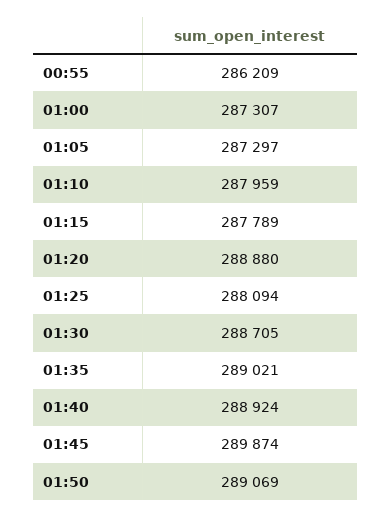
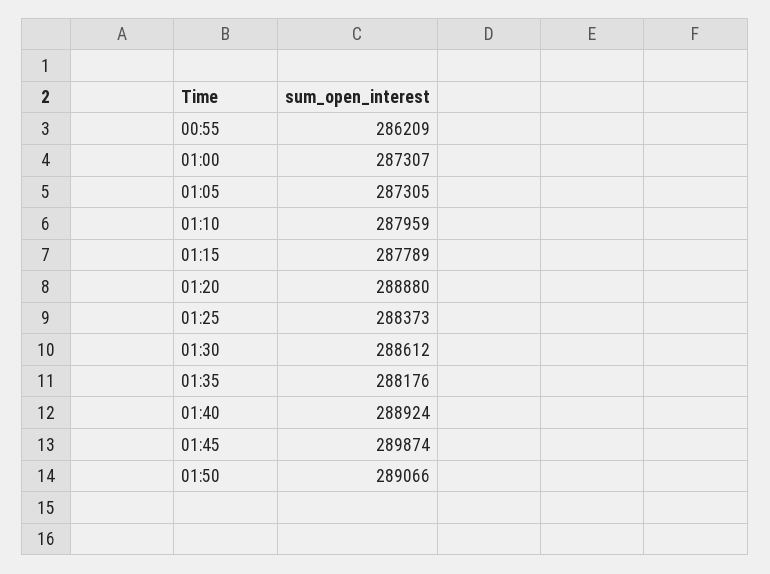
  {
    "00:55": 286209,
    "01:00": 287307,
-   "01:05": 287297,
+   "01:05": 287305,
    "01:10": 287959,
    "01:15": 287789,
    "01:20": 288880,
-   "01:25": 288094,
+   "01:25": 288373,
-   "01:30": 288705,
+   "01:30": 288612,
-   "01:35": 289021,
+   "01:35": 288176,
    "01:40": 288924,
    "01:45": 289874,
-   "01:50": 289069
+   "01:50": 289066
  }

